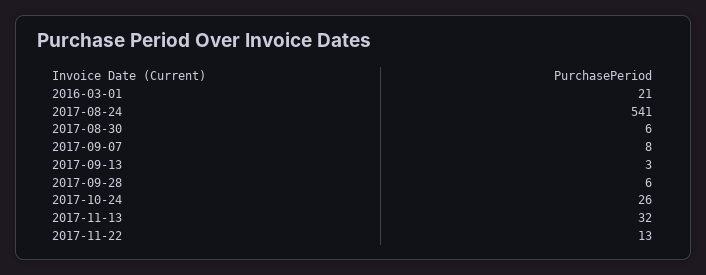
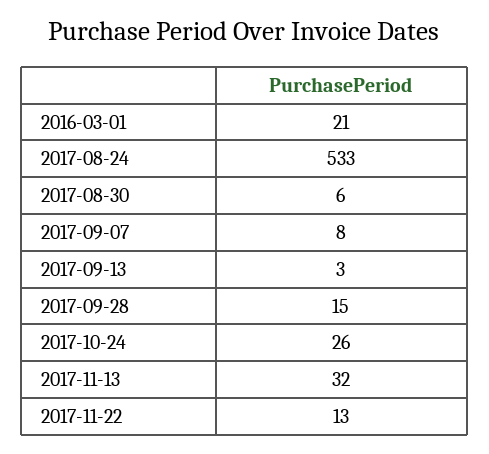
  {
    "2016-03-01": 21,
-   "2017-08-24": 541,
+   "2017-08-24": 533,
    "2017-08-30": 6,
    "2017-09-07": 8,
    "2017-09-13": 3,
-   "2017-09-28": 6,
+   "2017-09-28": 15,
    "2017-10-24": 26,
    "2017-11-13": 32,
    "2017-11-22": 13
  }

